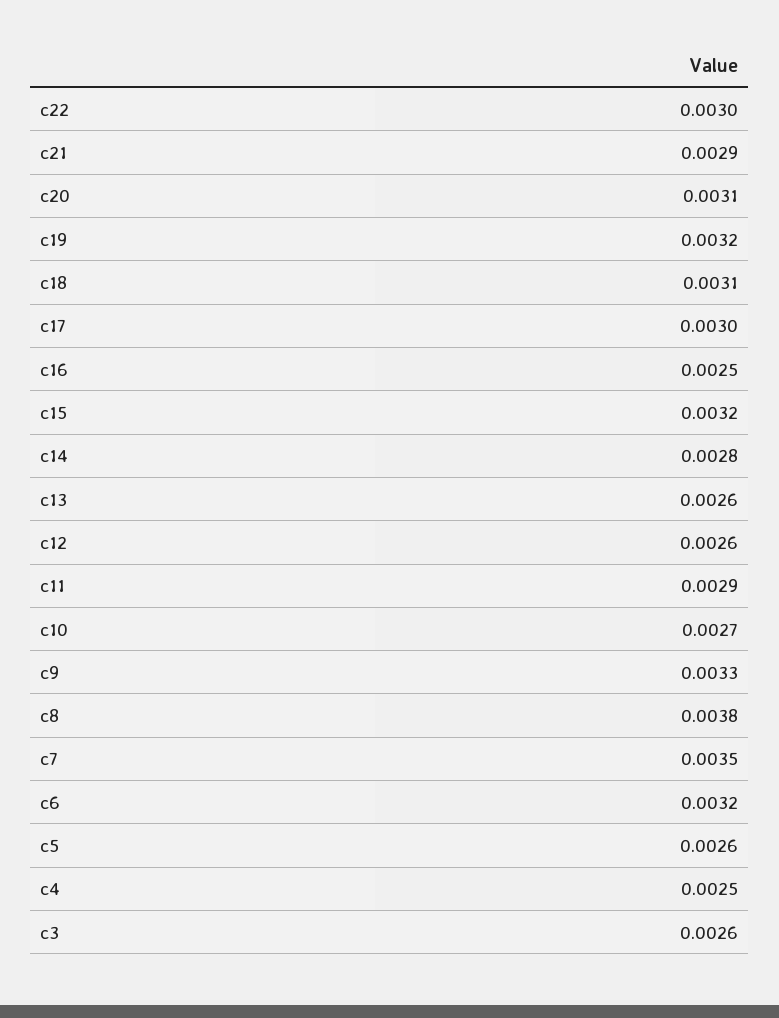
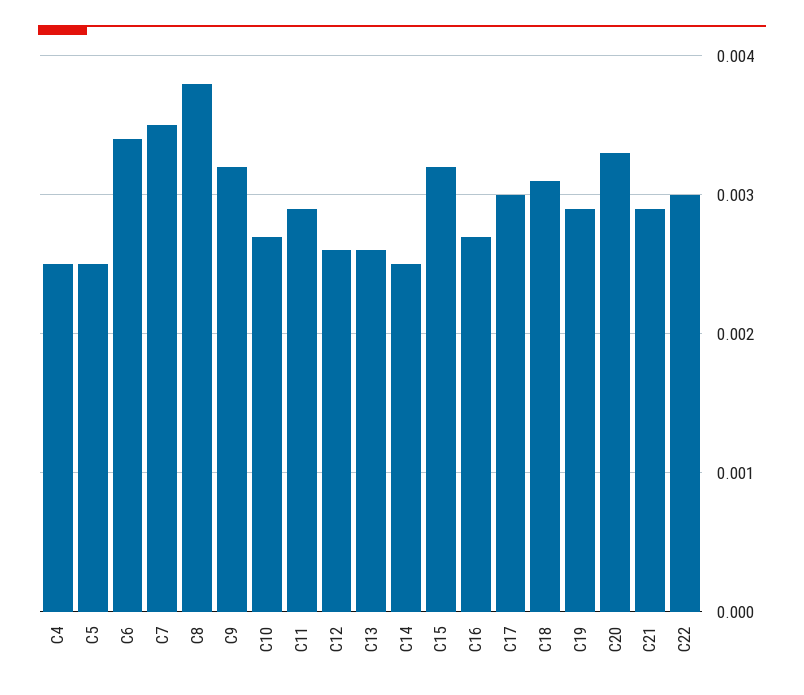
  {
    "c22": 0.003,
    "c21": 0.0029,
-   "c20": 0.0031,
+   "c20": 0.0033,
-   "c19": 0.0032,
+   "c19": 0.0029,
    "c18": 0.0031,
    "c17": 0.003,
-   "c16": 0.0025,
+   "c16": 0.0027,
    "c15": 0.0032,
-   "c14": 0.0028,
+   "c14": 0.0025,
    "c13": 0.0026,
    "c12": 0.0026,
    "c11": 0.0029,
    "c10": 0.0027,
-   "c9": 0.0033,
+   "c9": 0.0032,
    "c8": 0.0038,
    "c7": 0.0035,
-   "c6": 0.0032,
+   "c6": 0.0034,
-   "c5": 0.0026,
+   "c5": 0.0025,
-   "c4": 0.0025,
+   "c4": 0.0025
-   "c3": 0.0026
  }

